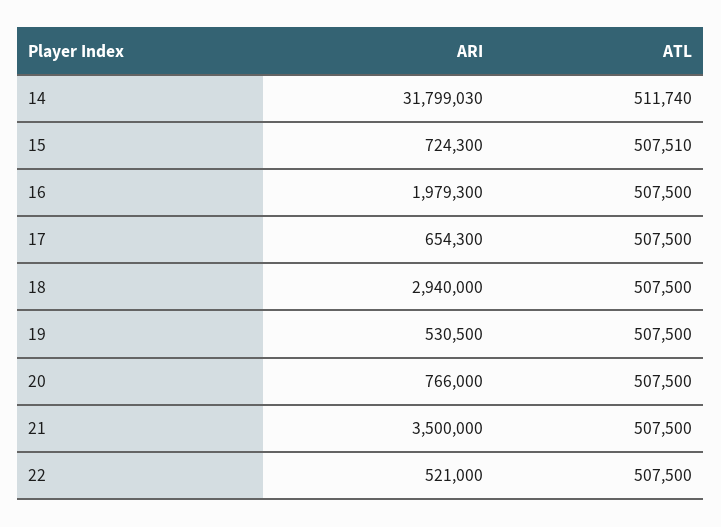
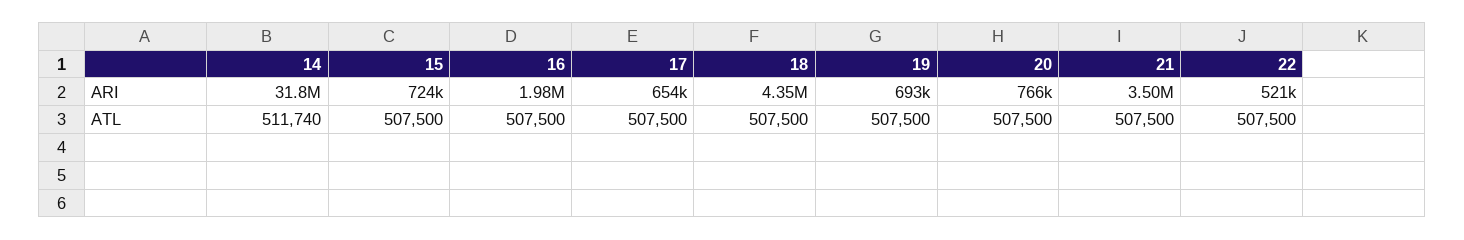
  {
    "ARI": {
      "14": 31799030,
      "15": 724300,
      "16": 1979300,
      "17": 654300,
-     "18": 2940000,
+     "18": 4350000,
-     "19": 530500,
+     "19": 693000,
      "20": 766000,
      "21": 3500000,
      "22": 521000
    },
    "ATL": {
      "14": 511740,
-     "15": 507510,
+     "15": 507500,
      "16": 507500,
      "17": 507500,
      "18": 507500,
      "19": 507500,
      "20": 507500,
      "21": 507500,
      "22": 507500
    }
  }

